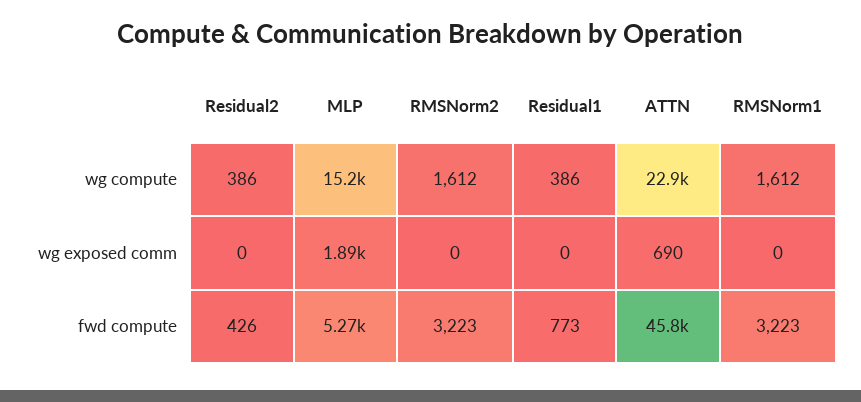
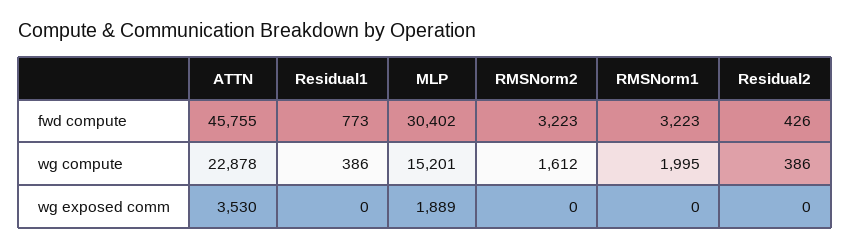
  {
    "Residual2": {
      "wg compute": 386,
      "wg exposed comm": 0,
      "fwd compute": 426
    },
    "MLP": {
      "wg compute": 15201,
      "wg exposed comm": 1889,
-     "fwd compute": 5270
+     "fwd compute": 30402
    },
    "RMSNorm2": {
      "wg compute": 1612,
      "wg exposed comm": 0,
      "fwd compute": 3223
    },
    "Residual1": {
      "wg compute": 386,
      "wg exposed comm": 0,
      "fwd compute": 773
    },
    "ATTN": {
      "wg compute": 22878,
-     "wg exposed comm": 690,
+     "wg exposed comm": 3530,
      "fwd compute": 45755
    },
    "RMSNorm1": {
-     "wg compute": 1612,
+     "wg compute": 1995,
      "wg exposed comm": 0,
      "fwd compute": 3223
    }
  }

